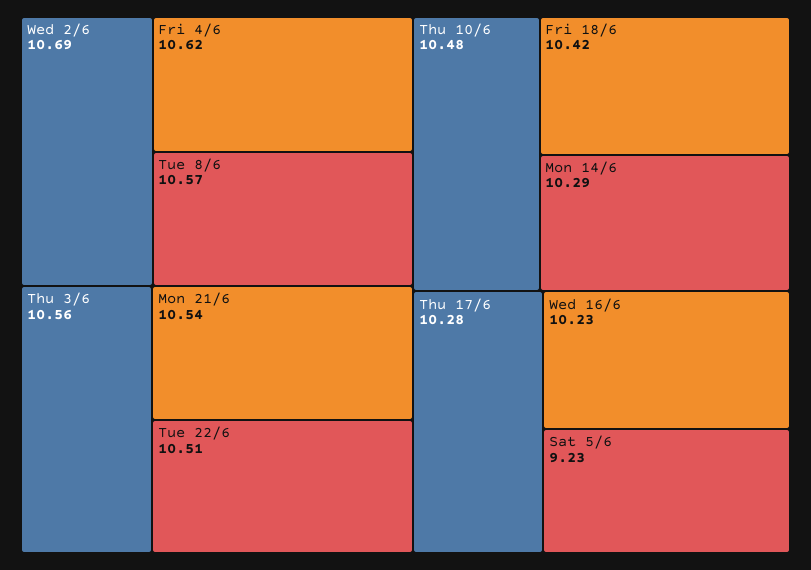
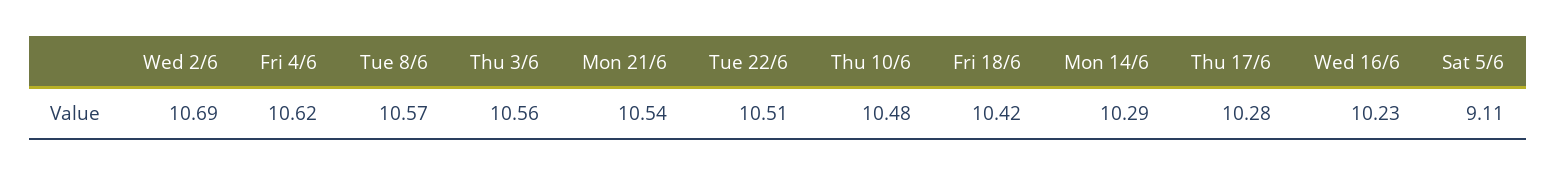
  {
    "Wed 2/6": 10.69,
    "Fri 4/6": 10.62,
    "Tue 8/6": 10.57,
    "Thu 3/6": 10.56,
    "Mon 21/6": 10.54,
    "Tue 22/6": 10.51,
    "Thu 10/6": 10.48,
    "Fri 18/6": 10.42,
    "Mon 14/6": 10.29,
    "Thu 17/6": 10.28,
    "Wed 16/6": 10.23,
-   "Sat 5/6": 9.23
+   "Sat 5/6": 9.11
  }

